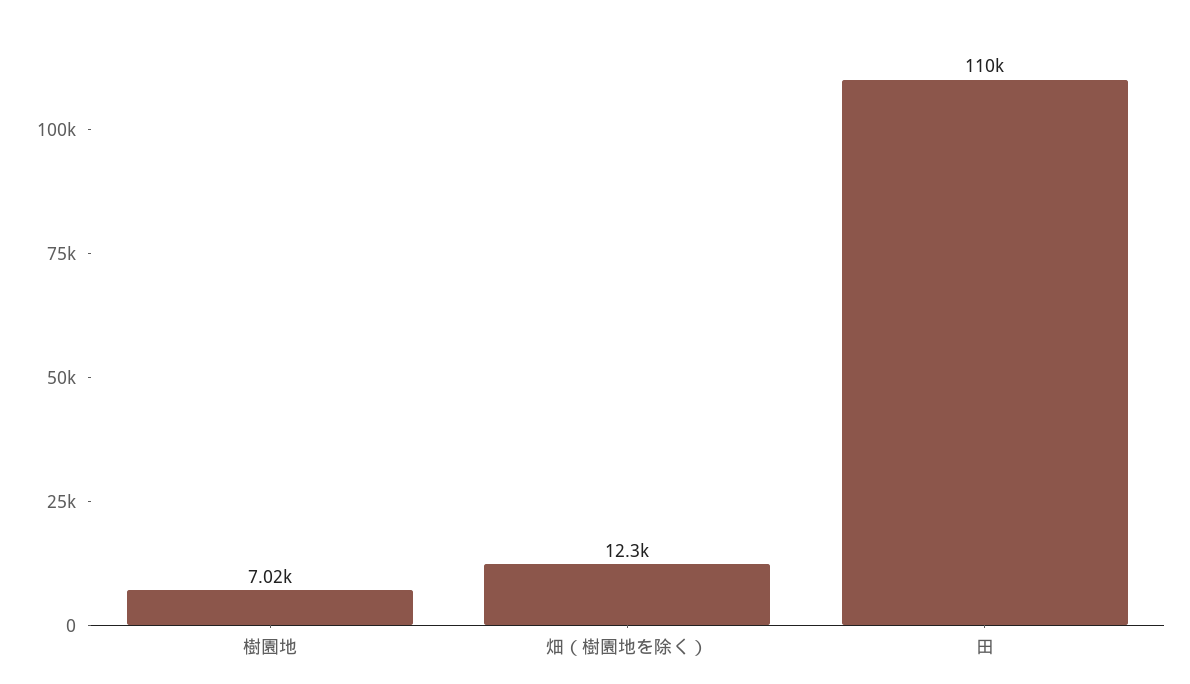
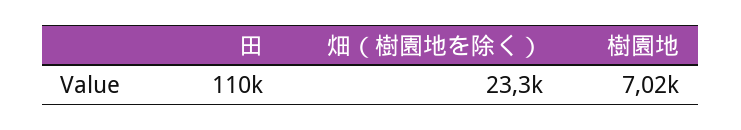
  {
    "樹園地": 7020,
-   "畑（樹園地を除く）": 12300,
+   "畑（樹園地を除く）": 23300,
    "田": 110000
  }

